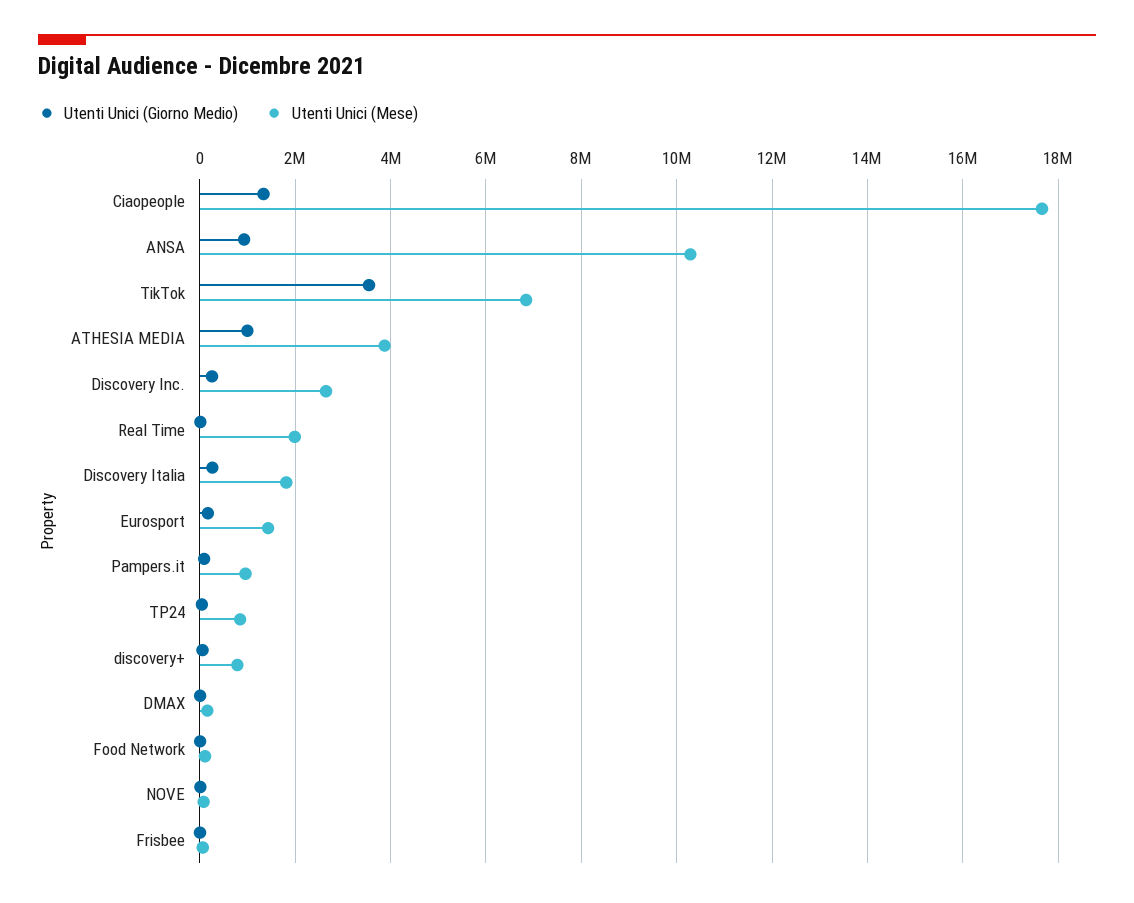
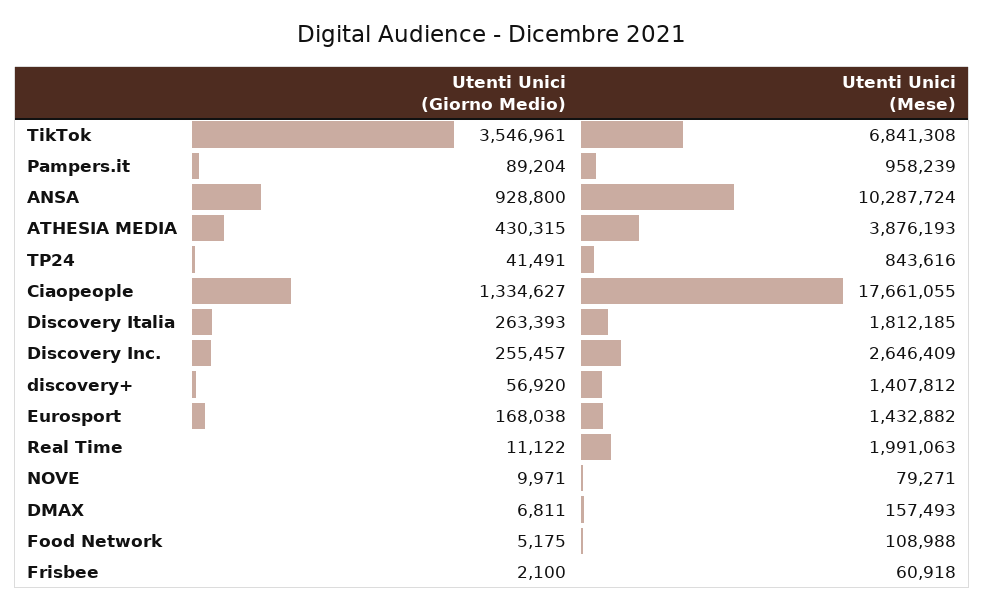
  {
    "Utenti Unici (Giorno Medio)": {
      "Ciaopeople": 1334627,
      "ANSA": 928800,
      "TikTok": 3546961,
-     "ATHESIA MEDIA": 1000000,
+     "ATHESIA MEDIA": 430315,
      "Discovery Inc.": 255457,
      "Real Time": 11122,
      "Discovery Italia": 263393,
      "Eurosport": 168038,
      "Pampers.it": 89204,
      "TP24": 41491,
      "discovery+": 56920,
      "DMAX": 6811,
      "Food Network": 5175,
      "NOVE": 9971,
      "Frisbee": 2100
    },
    "Utenti Unici (Mese)": {
      "Ciaopeople": 17661055,
      "ANSA": 10287724,
      "TikTok": 6841308,
      "ATHESIA MEDIA": 3876193,
      "Discovery Inc.": 2646409,
      "Real Time": 1991063,
      "Discovery Italia": 1812185,
      "Eurosport": 1432882,
      "Pampers.it": 958239,
      "TP24": 843616,
-     "discovery+": 800000,
+     "discovery+": 1407812,
      "DMAX": 157493,
      "Food Network": 108988,
      "NOVE": 79271,
      "Frisbee": 60918
    }
  }

